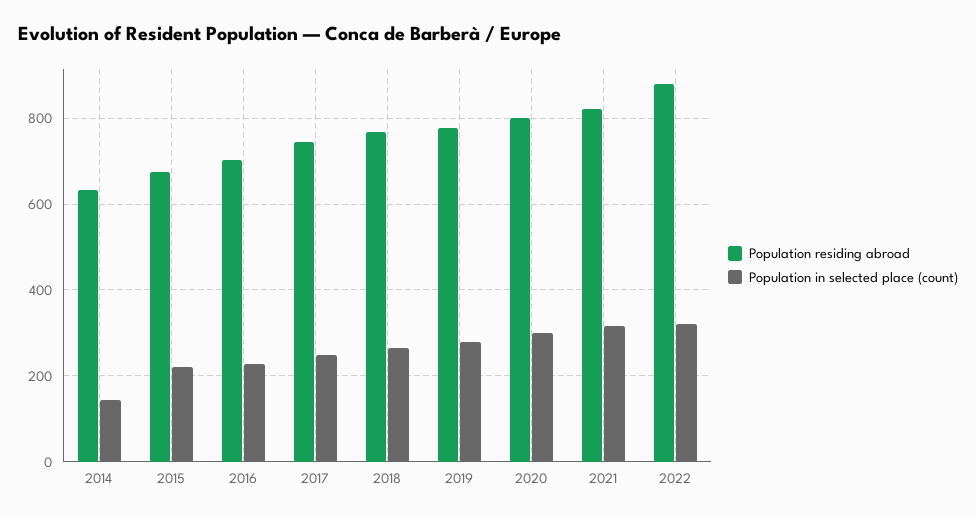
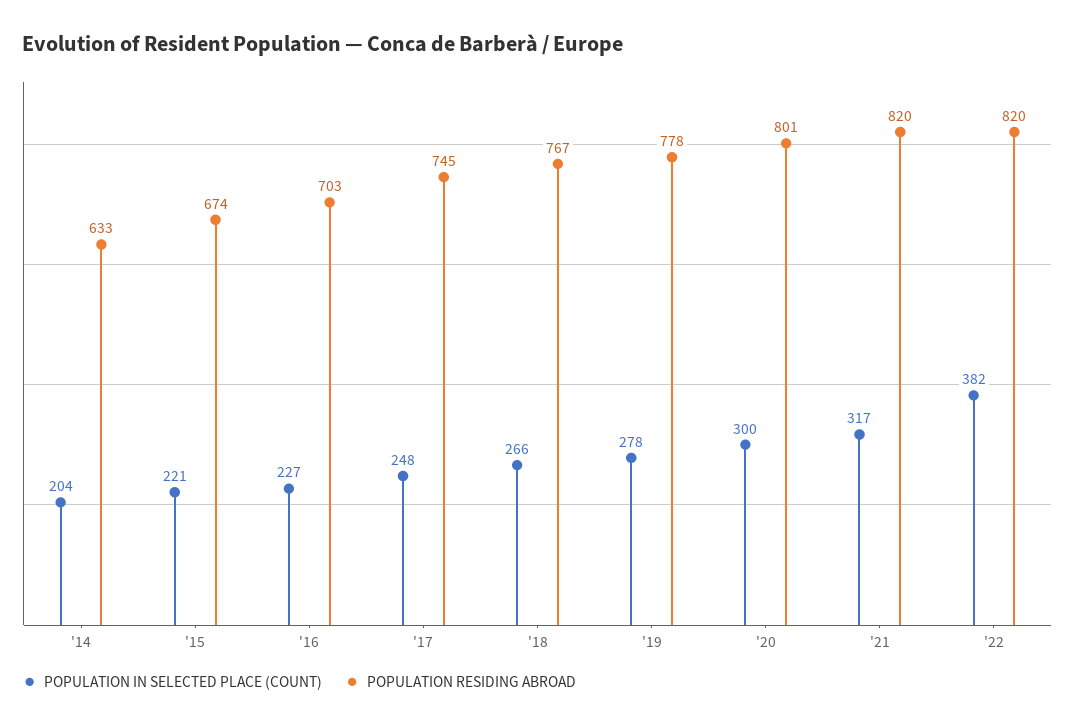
  {
    "Population residing abroad": {
      "2014": 633,
      "2015": 674,
      "2016": 703,
      "2017": 745,
      "2018": 767,
      "2019": 778,
      "2020": 801,
      "2021": 820,
-     "2022": 880
+     "2022": 820
    },
    "Population in selected place (count)": {
-     "2014": 140,
+     "2014": 204,
      "2015": 221,
      "2016": 227,
      "2017": 248,
      "2018": 266,
      "2019": 278,
      "2020": 300,
      "2021": 317,
-     "2022": 320
+     "2022": 382
    }
  }

